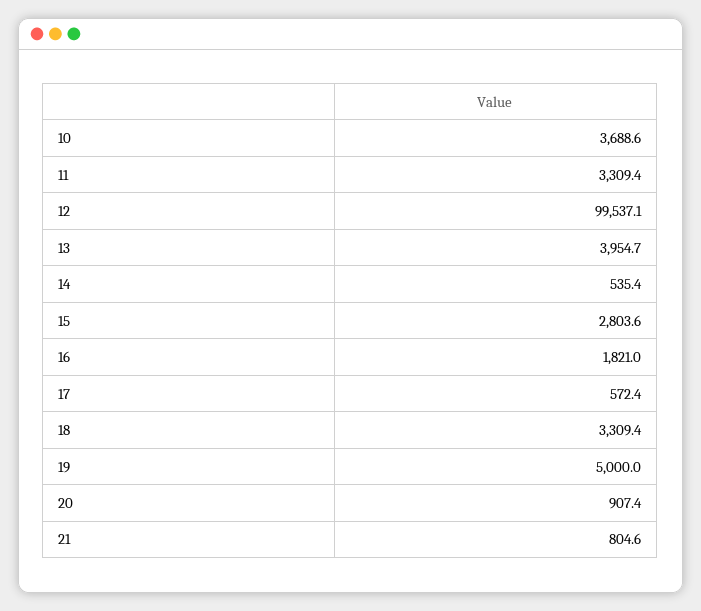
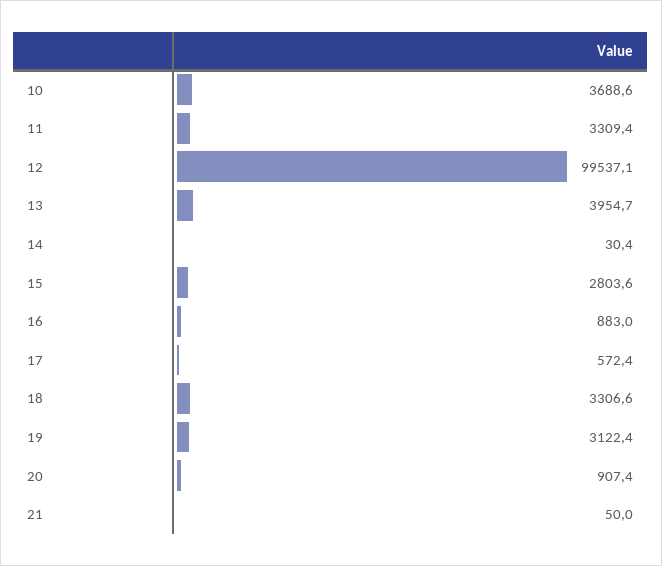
  {
    "10": 3688.6,
    "11": 3309.4,
    "12": 99537.1,
    "13": 3954.7,
-   "14": 535.4,
+   "14": 30.4,
    "15": 2803.6,
-   "16": 1821,
+   "16": 883,
    "17": 572.4,
-   "18": 3309.4,
+   "18": 3306.6,
-   "19": 5000,
+   "19": 3122.4,
    "20": 907.4,
-   "21": 804.6
+   "21": 50
  }

